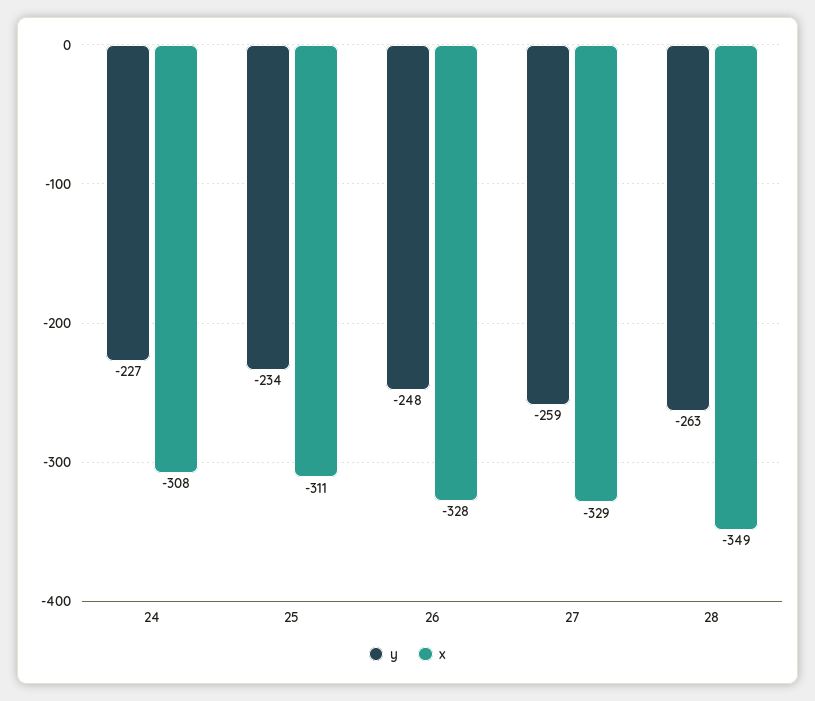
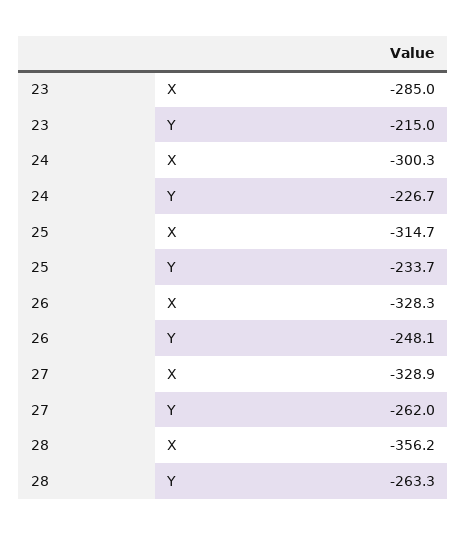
  {
    "y": {
      "24": -226.7,
      "25": -233.7,
      "26": -248.1,
-     "27": -259,
+     "27": -262,
-     "28": -263.3
+     "28": -263.3,
+     "23": -215
    },
    "x": {
-     "24": -308,
+     "24": -300.3,
-     "25": -311,
+     "25": -314.7,
      "26": -328.3,
      "27": -328.9,
-     "28": -349
+     "28": -356.2,
+     "23": -285
    }
  }

